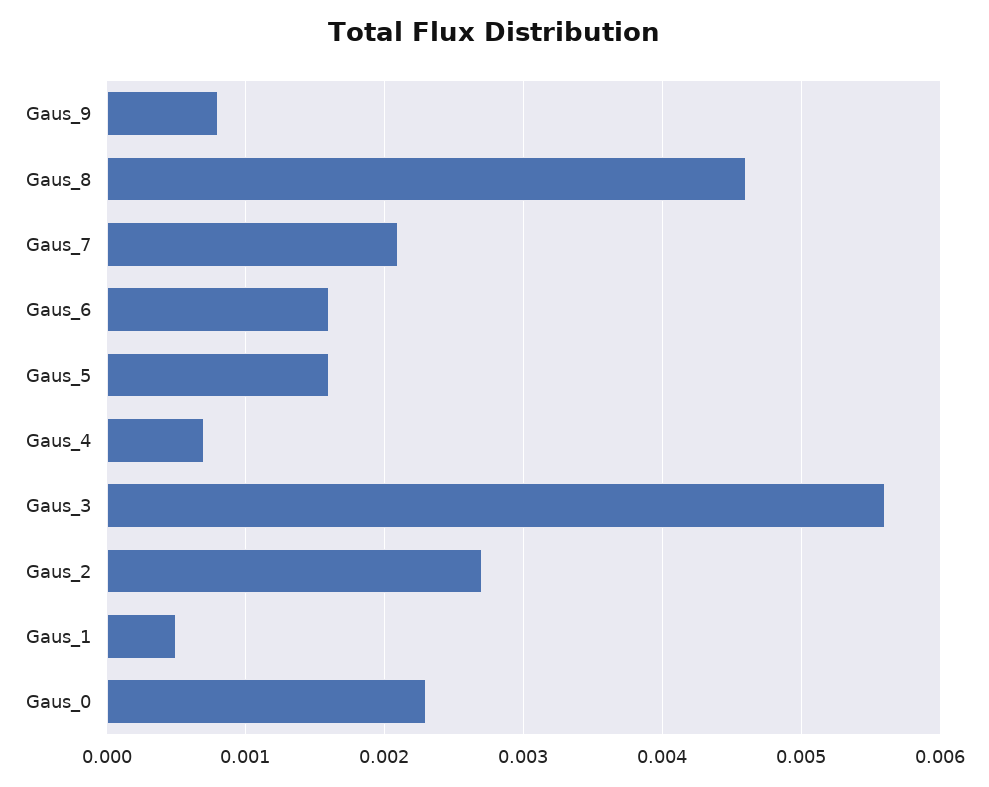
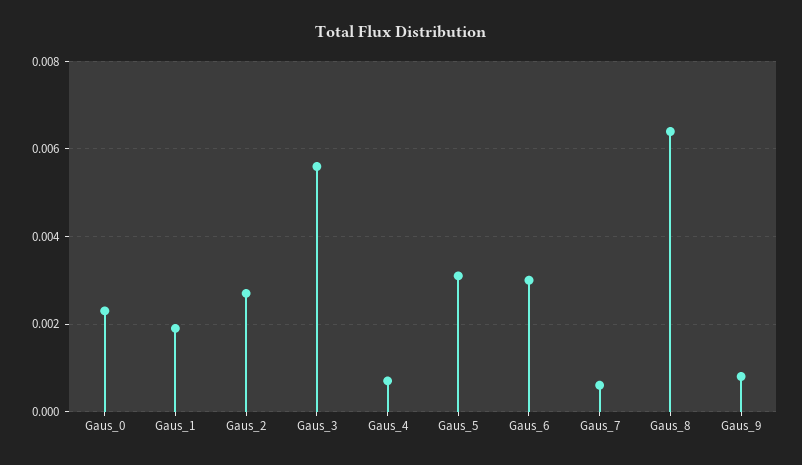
  {
    "Gaus_9": 0.0008,
-   "Gaus_8": 0.0046,
+   "Gaus_8": 0.0065,
-   "Gaus_7": 0.0021,
+   "Gaus_7": 0.0005,
-   "Gaus_6": 0.0016,
+   "Gaus_6": 0.003,
-   "Gaus_5": 0.0016,
+   "Gaus_5": 0.003,
    "Gaus_4": 0.0007,
    "Gaus_3": 0.0056,
    "Gaus_2": 0.0027,
-   "Gaus_1": 0.0005,
+   "Gaus_1": 0.002,
    "Gaus_0": 0.0023
  }

